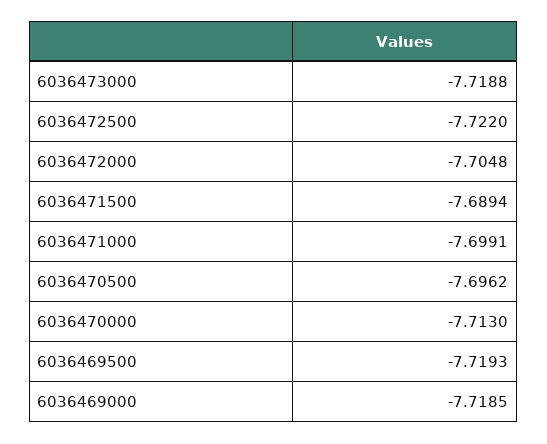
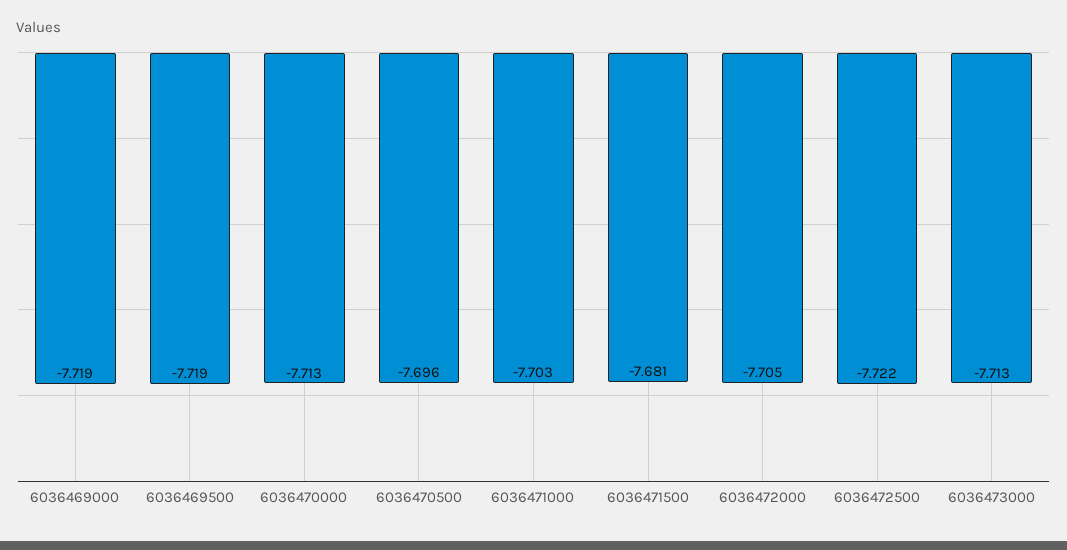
  {
-   "6036473000": -7.7188,
+   "6036473000": -7.713,
    "6036472500": -7.722,
    "6036472000": -7.7048,
-   "6036471500": -7.6894,
+   "6036471500": -7.681,
-   "6036471000": -7.6991,
+   "6036471000": -7.703,
    "6036470500": -7.6962,
    "6036470000": -7.713,
    "6036469500": -7.7193,
    "6036469000": -7.7185
  }

